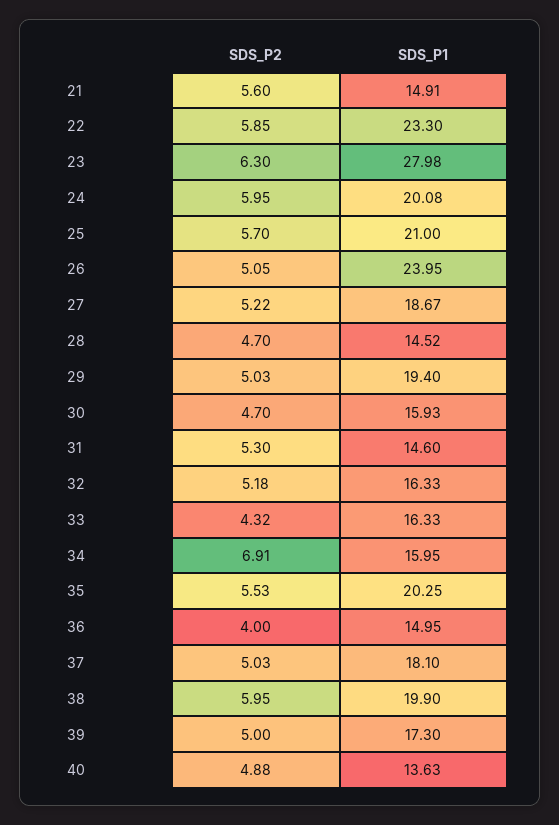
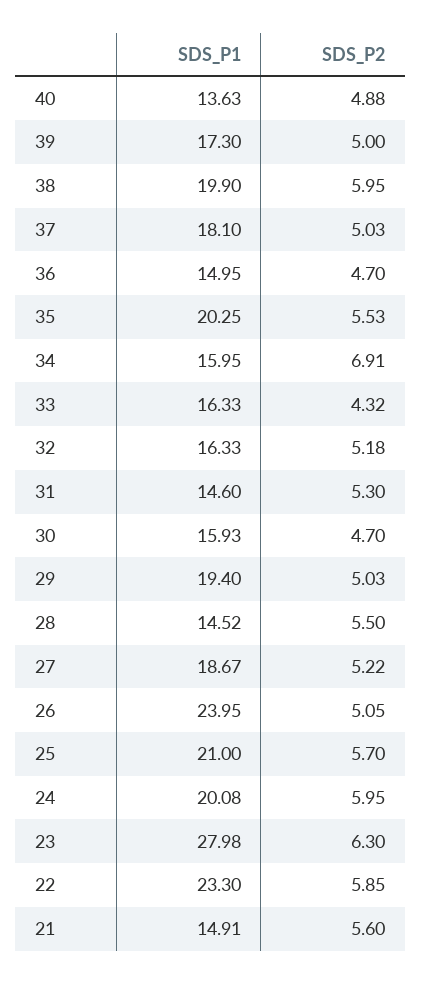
  {
    "SDS_P2": {
      "21": 5.6,
      "22": 5.85,
      "23": 6.3,
      "24": 5.95,
      "25": 5.7,
      "26": 5.05,
      "27": 5.22,
-     "28": 4.7,
+     "28": 5.5,
      "29": 5.03,
      "30": 4.7,
      "31": 5.3,
      "32": 5.18,
      "33": 4.32,
      "34": 6.91,
      "35": 5.53,
-     "36": 4,
+     "36": 4.7,
      "37": 5.03,
      "38": 5.95,
      "39": 5,
      "40": 4.88
    },
    "SDS_P1": {
      "21": 14.91,
      "22": 23.3,
      "23": 27.98,
      "24": 20.08,
      "25": 21,
      "26": 23.95,
      "27": 18.67,
      "28": 14.52,
      "29": 19.4,
      "30": 15.93,
      "31": 14.6,
      "32": 16.33,
      "33": 16.33,
      "34": 15.95,
      "35": 20.25,
      "36": 14.95,
      "37": 18.1,
      "38": 19.9,
      "39": 17.3,
      "40": 13.63
    }
  }

